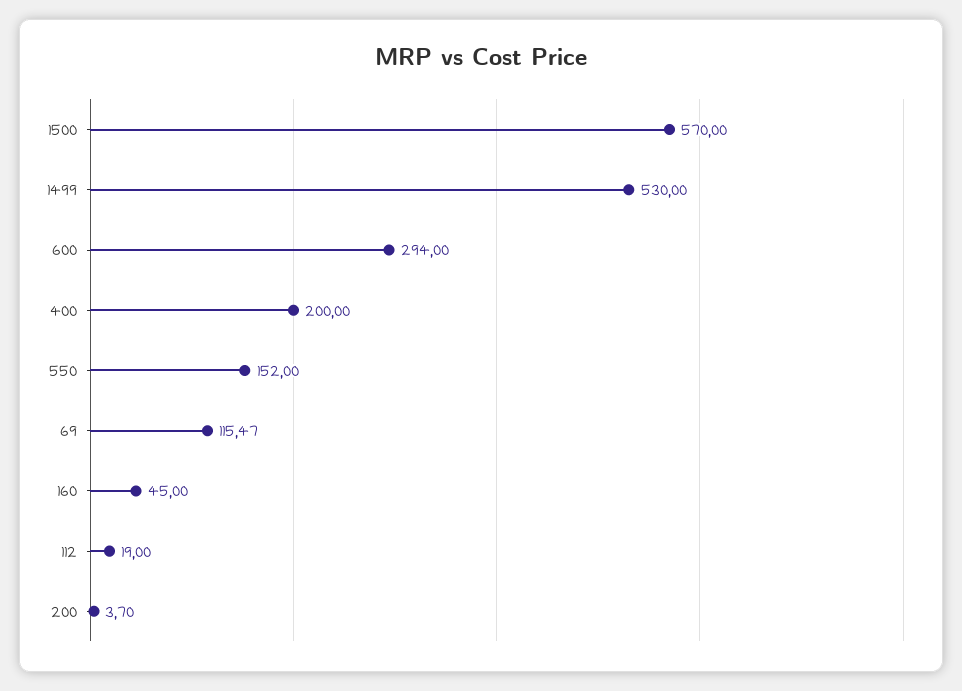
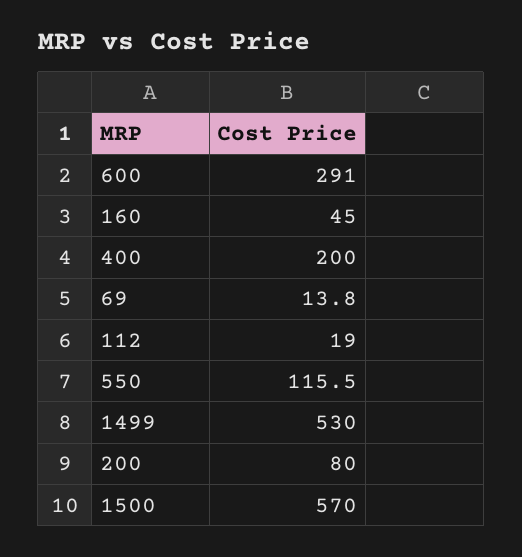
  {
    "1500": 570,
    "1499": 530,
-   "600": 294,
+   "600": 291,
    "400": 200,
-   "550": 152,
+   "550": 115.5,
-   "69": 115.47,
+   "69": 13.8,
    "160": 45,
    "112": 19,
-   "200": 3.7
+   "200": 80
  }

